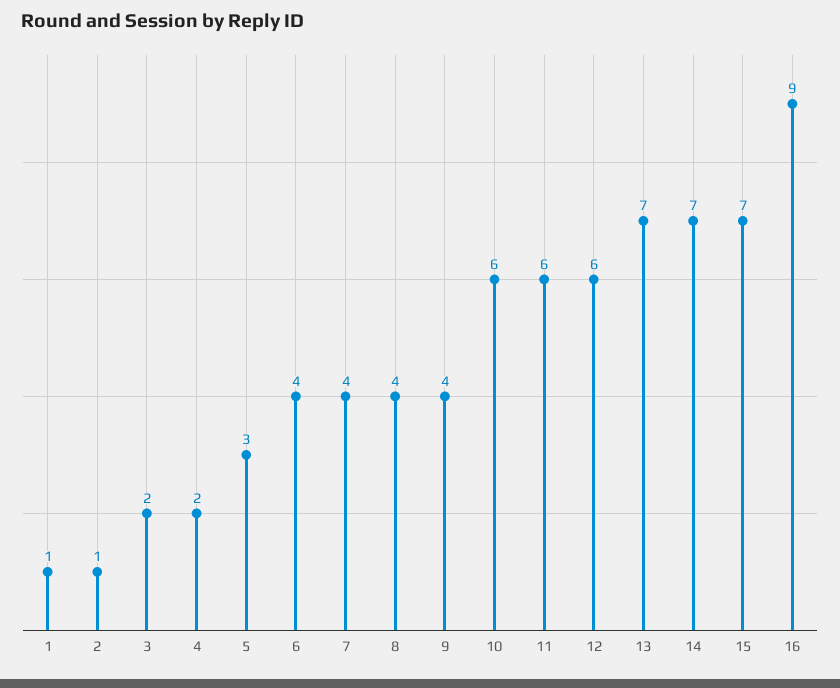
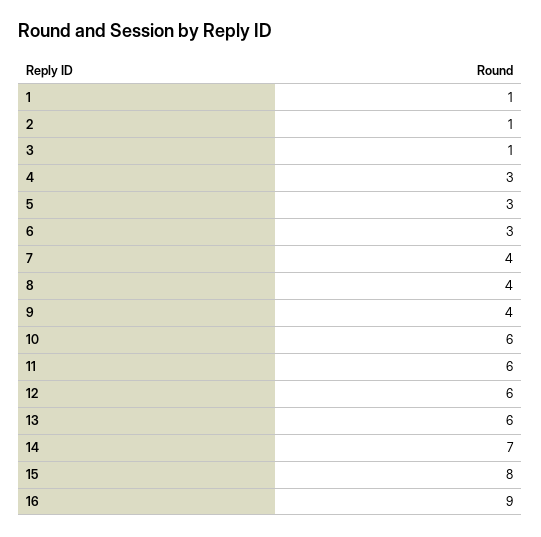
  {
    "1": 1,
    "2": 1,
-   "3": 2,
+   "3": 1,
-   "4": 2,
+   "4": 3,
    "5": 3,
-   "6": 4,
+   "6": 3,
    "7": 4,
    "8": 4,
    "9": 4,
    "10": 6,
    "11": 6,
    "12": 6,
-   "13": 7,
+   "13": 6,
    "14": 7,
-   "15": 7,
+   "15": 8,
    "16": 9
  }

